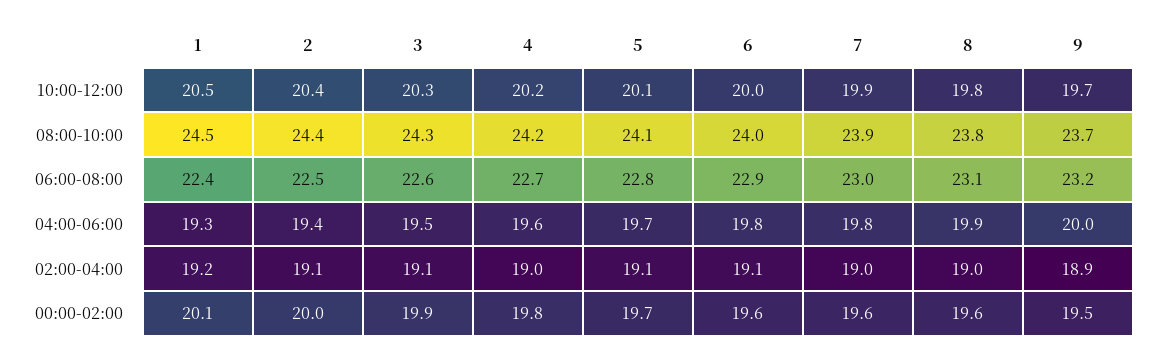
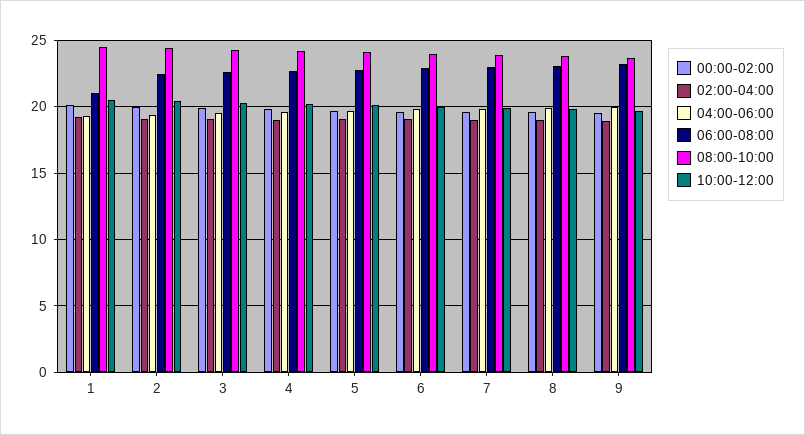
  {
    "10:00-12:00": {
      "1": 20.5,
      "2": 20.4,
      "3": 20.3,
      "4": 20.2,
      "5": 20.1,
      "6": 20,
      "7": 19.9,
      "8": 19.8,
      "9": 19.7
    },
    "08:00-10:00": {
      "1": 24.5,
      "2": 24.4,
      "3": 24.3,
      "4": 24.2,
      "5": 24.1,
      "6": 24,
      "7": 23.9,
      "8": 23.8,
      "9": 23.7
    },
    "06:00-08:00": {
-     "1": 22.4,
+     "1": 21,
      "2": 22.5,
      "3": 22.6,
      "4": 22.7,
      "5": 22.8,
      "6": 22.9,
      "7": 23,
      "8": 23.1,
      "9": 23.2
    },
    "04:00-06:00": {
      "1": 19.3,
      "2": 19.4,
      "3": 19.5,
      "4": 19.6,
      "5": 19.7,
      "6": 19.8,
      "7": 19.8,
      "8": 19.9,
      "9": 20
    },
    "02:00-04:00": {
      "1": 19.2,
      "2": 19.1,
      "3": 19.1,
      "4": 19,
      "5": 19.1,
      "6": 19.1,
      "7": 19,
      "8": 19,
      "9": 18.9
    },
    "00:00-02:00": {
      "1": 20.1,
      "2": 20,
      "3": 19.9,
      "4": 19.8,
      "5": 19.7,
      "6": 19.6,
      "7": 19.6,
      "8": 19.6,
      "9": 19.5
    }
  }

